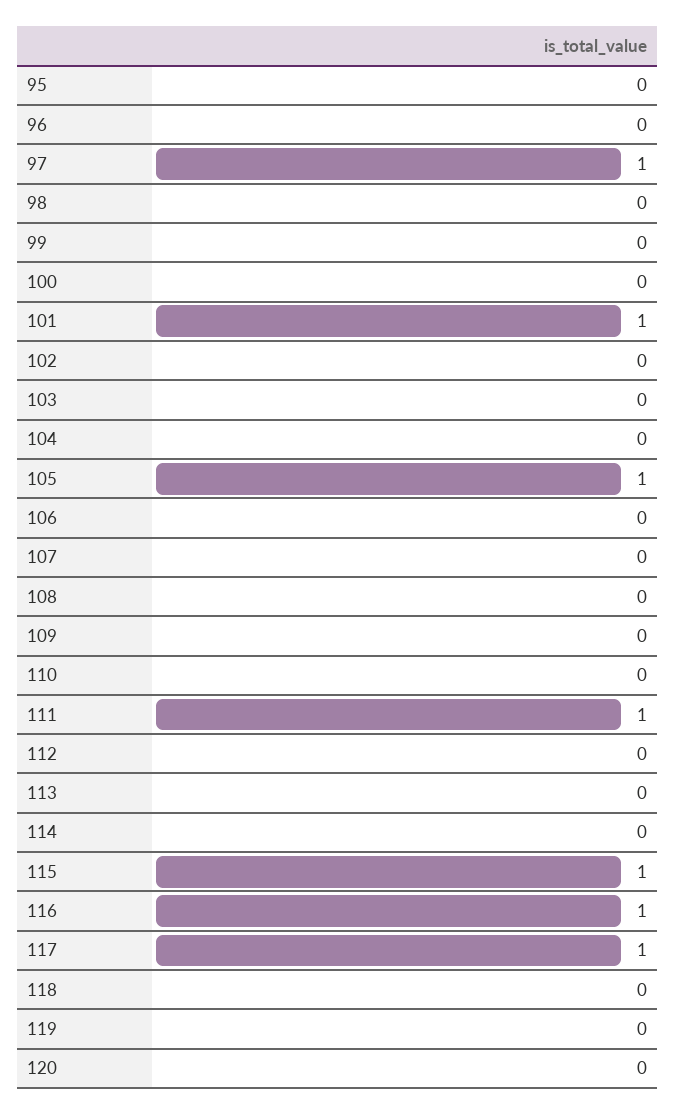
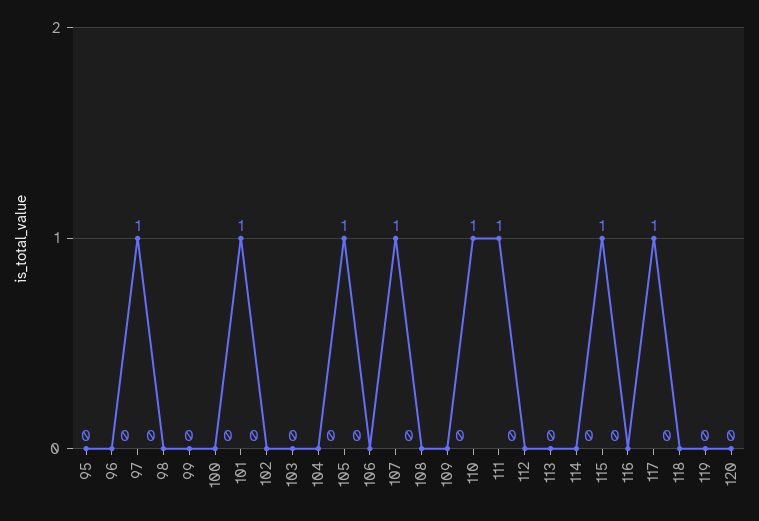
  {
    "95": 0,
    "96": 0,
    "97": 1,
    "98": 0,
    "99": 0,
    "100": 0,
    "101": 1,
    "102": 0,
    "103": 0,
    "104": 0,
    "105": 1,
    "106": 0,
-   "107": 0,
+   "107": 1,
    "108": 0,
    "109": 0,
-   "110": 0,
+   "110": 1,
    "111": 1,
    "112": 0,
    "113": 0,
    "114": 0,
    "115": 1,
-   "116": 1,
+   "116": 0,
    "117": 1,
    "118": 0,
    "119": 0,
    "120": 0
  }

